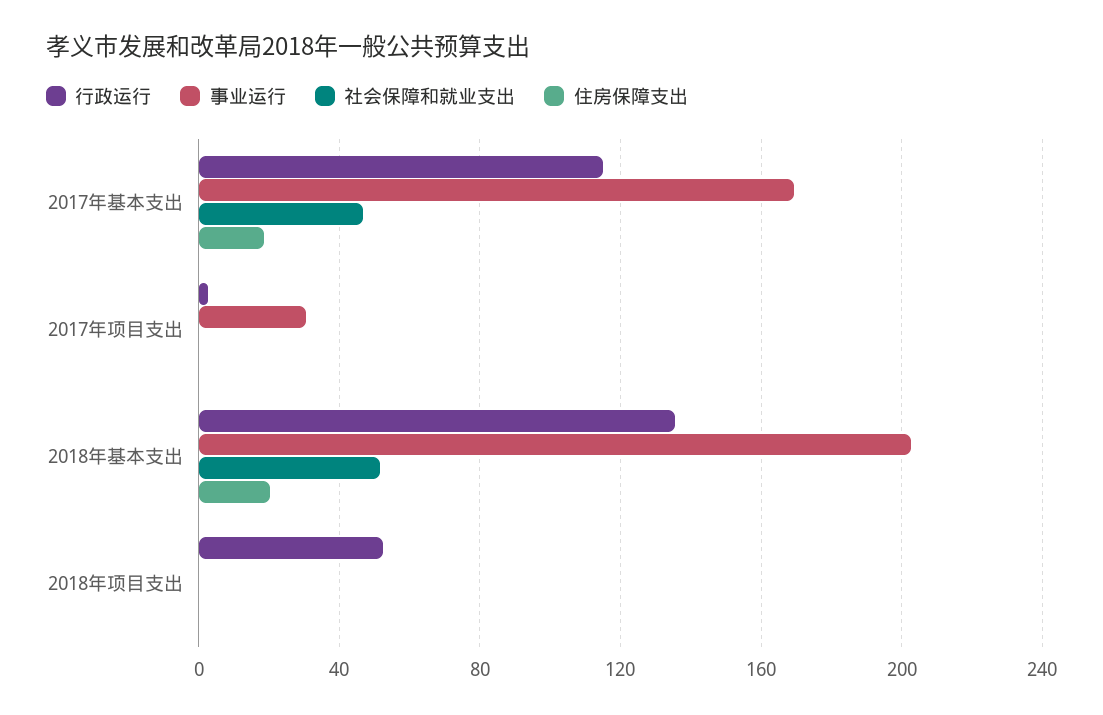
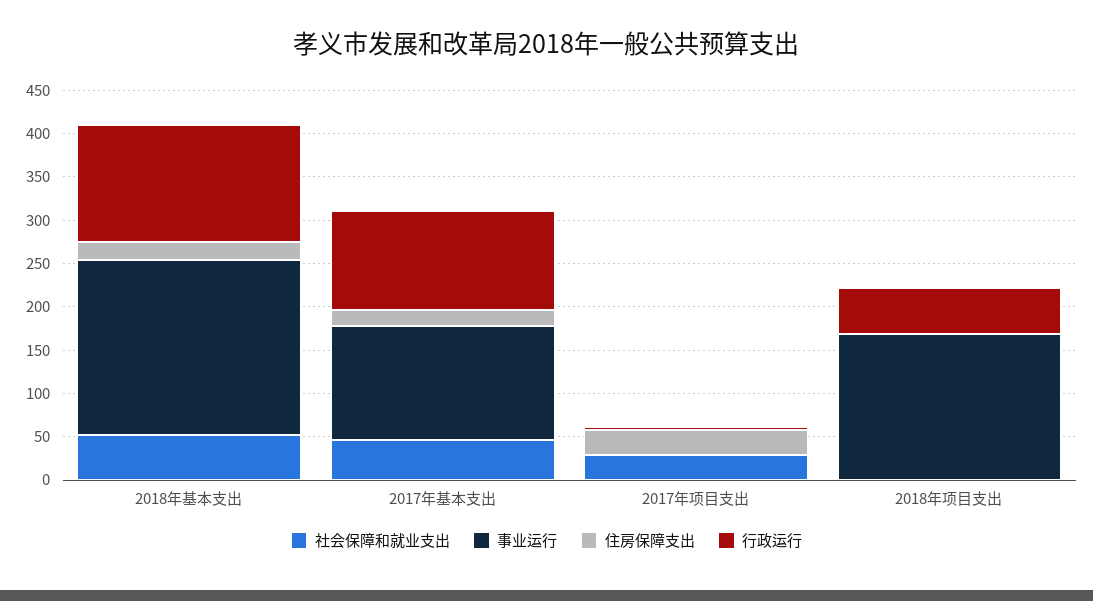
  {
    "行政运行": {
      "2017年基本支出": 115,
      "2017年项目支出": 5,
      "2018年基本支出": 135,
      "2018年项目支出": 55
    },
    "事业运行": {
-     "2017年基本支出": 170,
+     "2017年基本支出": 130,
-     "2017年项目支出": 30,
+     "2017年项目支出": 0,
      "2018年基本支出": 205,
-     "2018年项目支出": 0
+     "2018年项目支出": 170
    },
    "社会保障和就业支出": {
      "2017年基本支出": 45,
-     "2017年项目支出": 0,
+     "2017年项目支出": 30,
      "2018年基本支出": 50,
      "2018年项目支出": 0
    },
    "住房保障支出": {
      "2017年基本支出": 20,
-     "2017年项目支出": 0,
+     "2017年项目支出": 30,
      "2018年基本支出": 20,
      "2018年项目支出": 0
    }
  }

